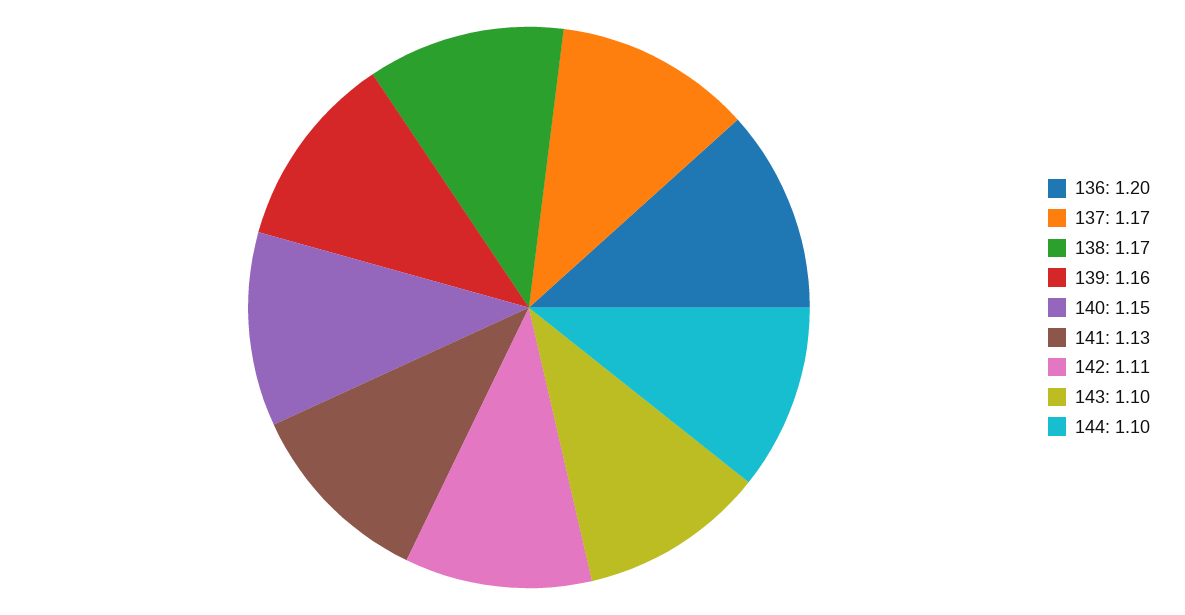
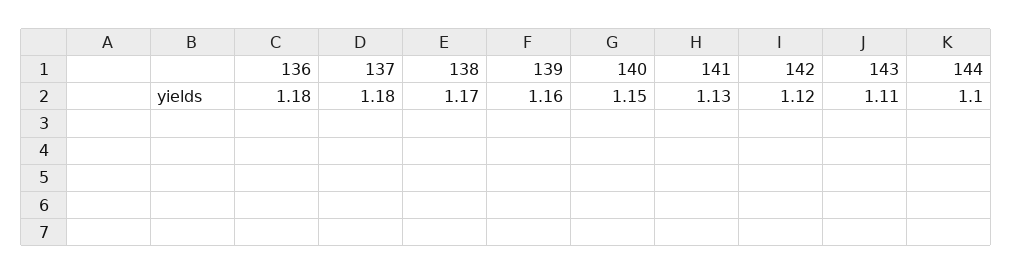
  {
-   "136": 1.2,
+   "136": 1.18,
-   "137": 1.17,
+   "137": 1.18,
    "138": 1.17,
    "139": 1.16,
    "140": 1.15,
    "141": 1.13,
-   "142": 1.11,
+   "142": 1.12,
-   "143": 1.1,
+   "143": 1.11,
    "144": 1.1
  }

